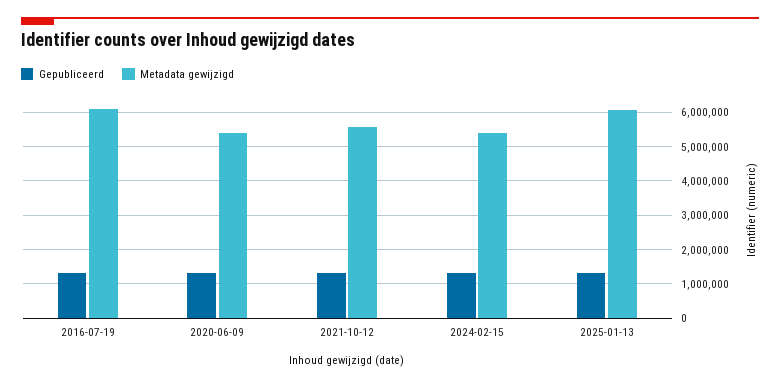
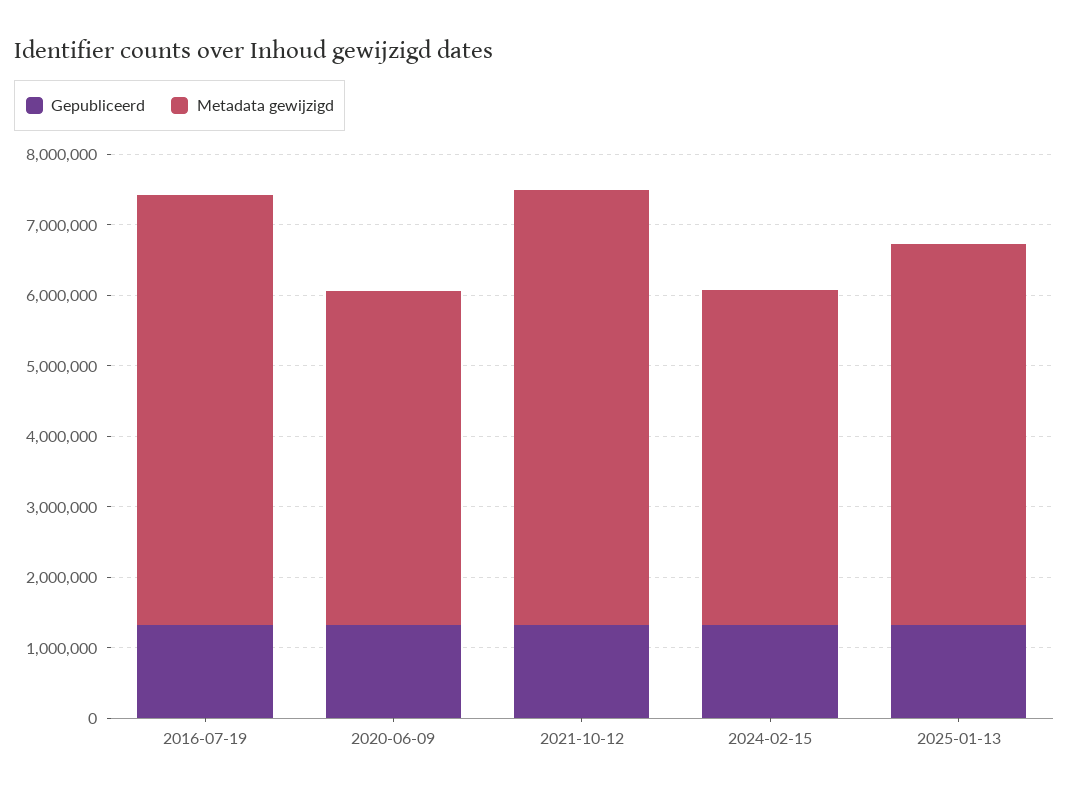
  {
    "Gepubliceerd": {
      "2016-07-19": 1400000,
      "2020-06-09": 1400000,
      "2021-10-12": 1400000,
      "2024-02-15": 1400000,
      "2025-01-13": 1400000
    },
    "Metadata gewijzigd": {
      "2016-07-19": 6000000,
-     "2020-06-09": 5400000,
+     "2020-06-09": 4800000,
-     "2021-10-12": 5600000,
+     "2021-10-12": 6200000,
-     "2024-02-15": 5400000,
+     "2024-02-15": 4800000,
-     "2025-01-13": 6000000
+     "2025-01-13": 5400000
    }
  }

